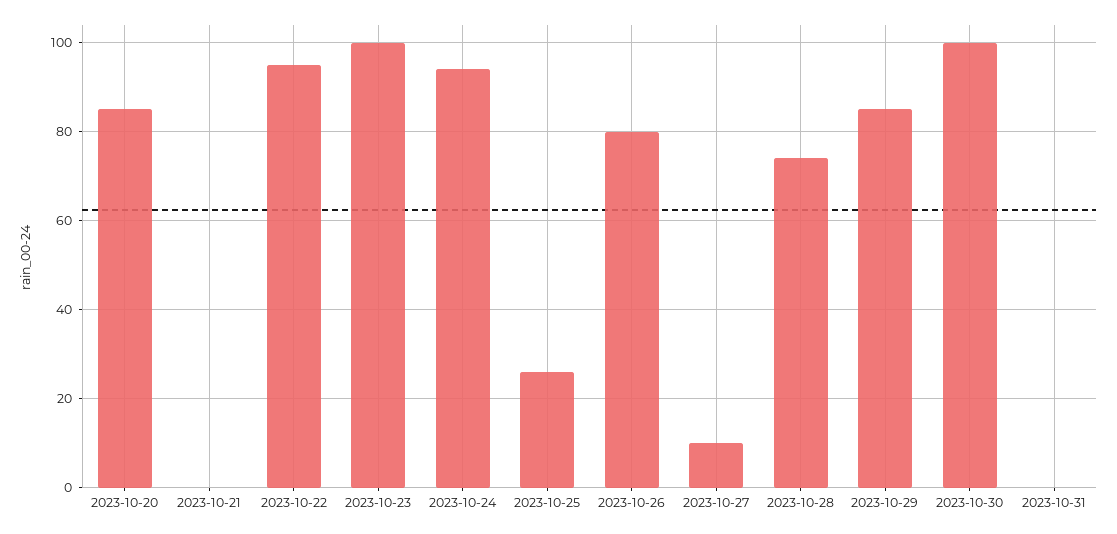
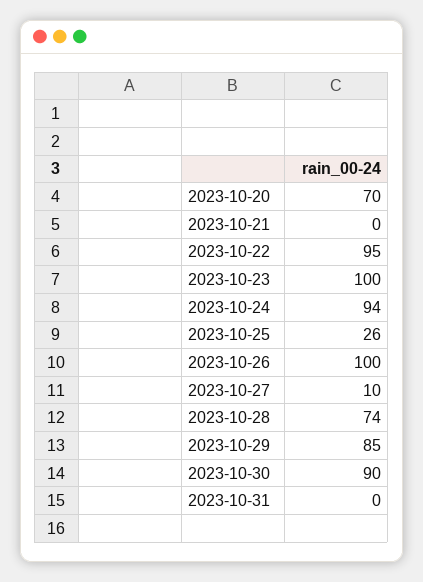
  {
-   "2023-10-20": 85,
+   "2023-10-20": 70,
    "2023-10-21": 0,
    "2023-10-22": 95,
    "2023-10-23": 100,
    "2023-10-24": 94,
    "2023-10-25": 26,
-   "2023-10-26": 80,
+   "2023-10-26": 100,
    "2023-10-27": 10,
    "2023-10-28": 74,
    "2023-10-29": 85,
-   "2023-10-30": 100,
+   "2023-10-30": 90,
    "2023-10-31": 0
  }

